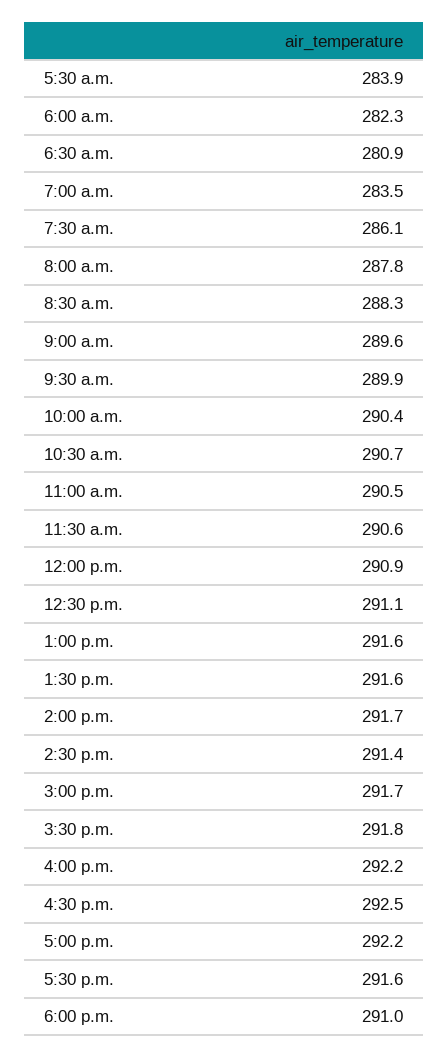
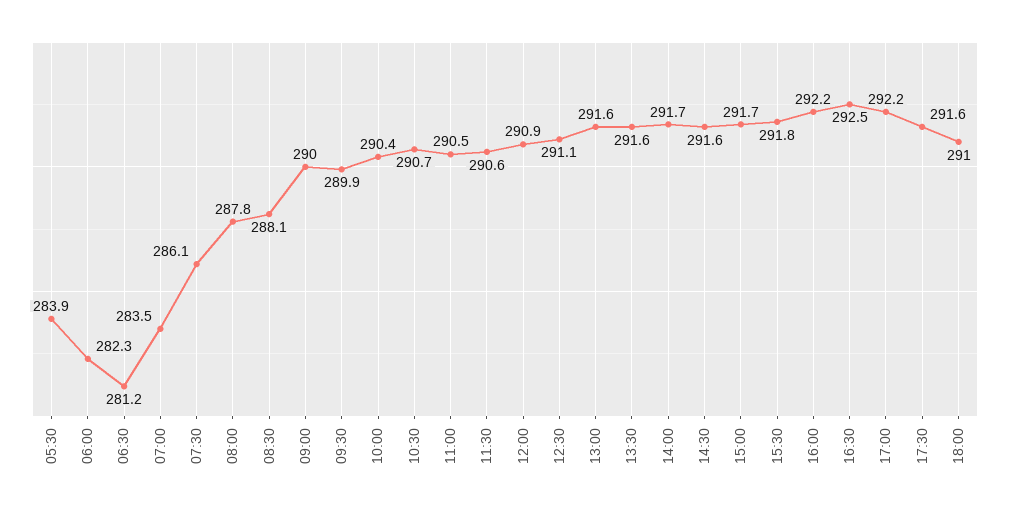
  {
    "5:30 a.m.": 283.9,
    "6:00 a.m.": 282.3,
-   "6:30 a.m.": 280.9,
+   "6:30 a.m.": 281.2,
    "7:00 a.m.": 283.5,
    "7:30 a.m.": 286.1,
    "8:00 a.m.": 287.8,
-   "8:30 a.m.": 288.3,
+   "8:30 a.m.": 288.1,
-   "9:00 a.m.": 289.6,
+   "9:00 a.m.": 290,
    "9:30 a.m.": 289.9,
    "10:00 a.m.": 290.4,
    "10:30 a.m.": 290.7,
    "11:00 a.m.": 290.5,
    "11:30 a.m.": 290.6,
    "12:00 p.m.": 290.9,
    "12:30 p.m.": 291.1,
    "1:00 p.m.": 291.6,
    "1:30 p.m.": 291.6,
    "2:00 p.m.": 291.7,
-   "2:30 p.m.": 291.4,
+   "2:30 p.m.": 291.6,
    "3:00 p.m.": 291.7,
    "3:30 p.m.": 291.8,
    "4:00 p.m.": 292.2,
    "4:30 p.m.": 292.5,
    "5:00 p.m.": 292.2,
    "5:30 p.m.": 291.6,
    "6:00 p.m.": 291
  }

